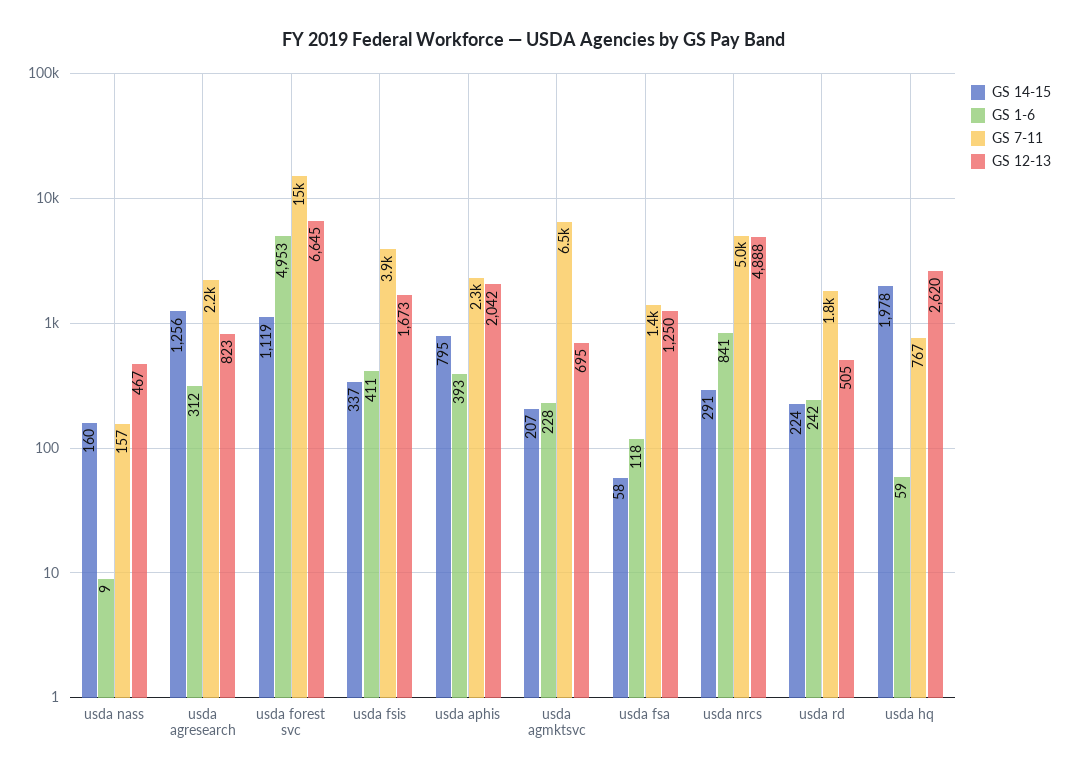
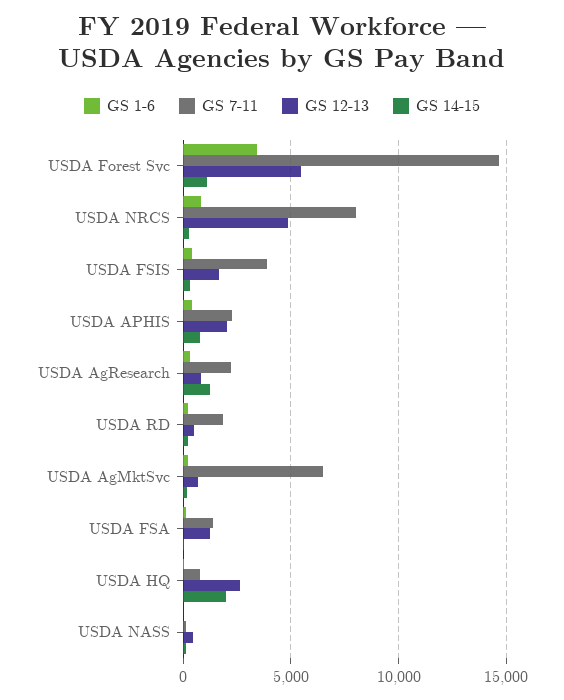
  {
    "GS 14-15": {
      "usda nass": 160,
      "usda agresearch": 1256,
      "usda forest svc": 1119,
      "usda fsis": 337,
      "usda aphis": 795,
      "usda agmktsvc": 207,
      "usda fsa": 58,
      "usda nrcs": 291,
      "usda rd": 224,
      "usda hq": 1978
    },
    "GS 1-6": {
      "usda nass": 9,
      "usda agresearch": 312,
-     "usda forest svc": 4953,
+     "usda forest svc": 3500,
      "usda fsis": 411,
      "usda aphis": 393,
      "usda agmktsvc": 228,
      "usda fsa": 118,
      "usda nrcs": 841,
      "usda rd": 242,
      "usda hq": 59
    },
    "GS 7-11": {
      "usda nass": 157,
      "usda agresearch": 2200,
      "usda forest svc": 15000,
      "usda fsis": 3900,
      "usda aphis": 2300,
      "usda agmktsvc": 6500,
      "usda fsa": 1400,
-     "usda nrcs": 5000,
+     "usda nrcs": 8000,
      "usda rd": 1800,
      "usda hq": 767
    },
    "GS 12-13": {
      "usda nass": 467,
      "usda agresearch": 823,
-     "usda forest svc": 6645,
+     "usda forest svc": 5500,
      "usda fsis": 1673,
      "usda aphis": 2042,
      "usda agmktsvc": 695,
      "usda fsa": 1250,
      "usda nrcs": 4888,
      "usda rd": 505,
      "usda hq": 2620
    }
  }

